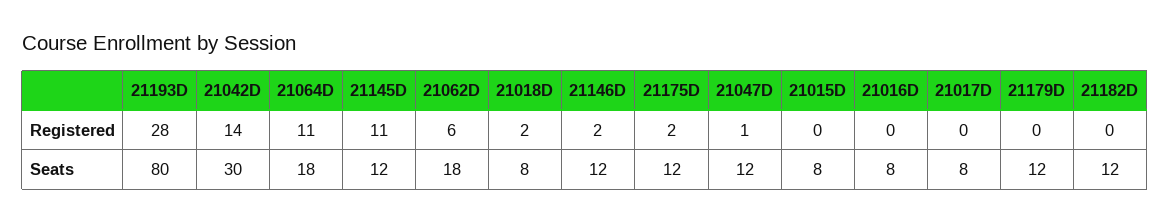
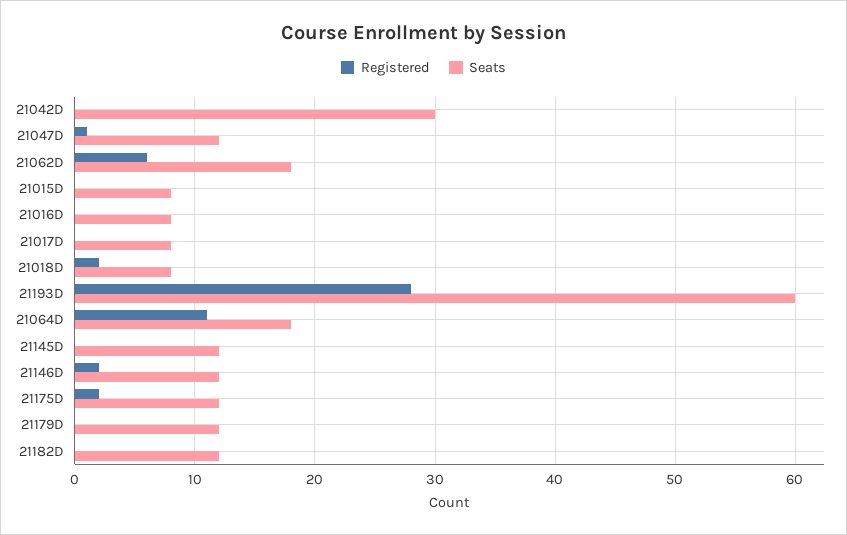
  {
    "Registered": {
      "21193D": 28,
-     "21042D": 14,
+     "21042D": 0,
      "21064D": 11,
-     "21145D": 11,
+     "21145D": 0,
      "21062D": 6,
      "21018D": 2,
      "21146D": 2,
      "21175D": 2,
      "21047D": 1,
      "21015D": 0,
      "21016D": 0,
      "21017D": 0,
      "21179D": 0,
      "21182D": 0
    },
    "Seats": {
-     "21193D": 80,
+     "21193D": 60,
      "21042D": 30,
      "21064D": 18,
      "21145D": 12,
      "21062D": 18,
      "21018D": 8,
      "21146D": 12,
      "21175D": 12,
      "21047D": 12,
      "21015D": 8,
      "21016D": 8,
      "21017D": 8,
      "21179D": 12,
      "21182D": 12
    }
  }

